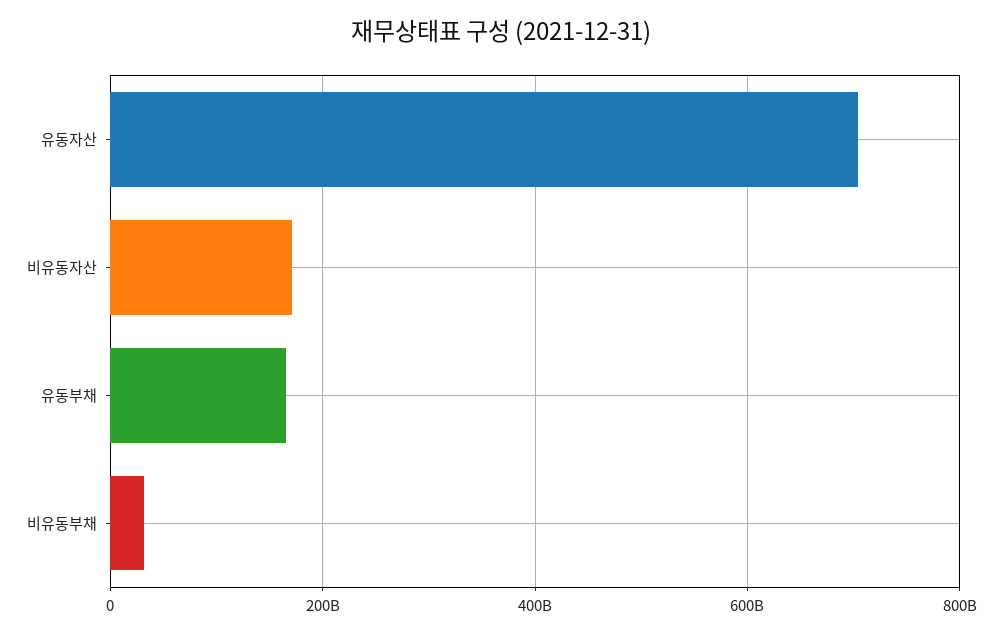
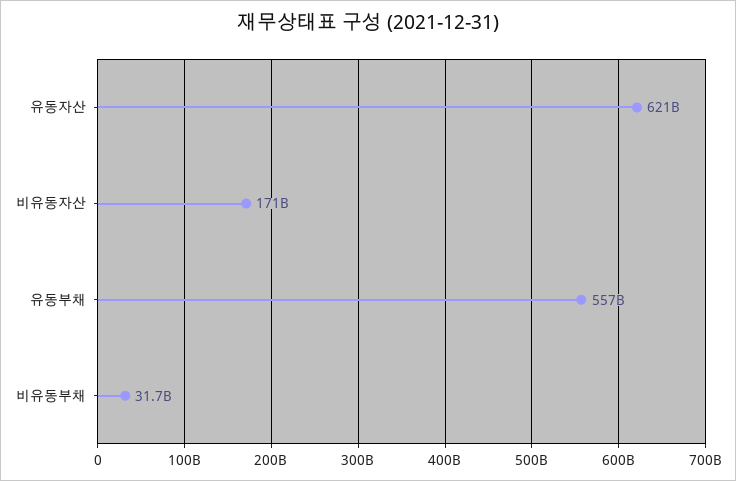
  {
-   "유동자산": 700000000000,
+   "유동자산": 621000000000,
    "비유동자산": 171000000000,
-   "유동부채": 160000000000,
+   "유동부채": 557000000000,
    "비유동부채": 31700000000
  }

